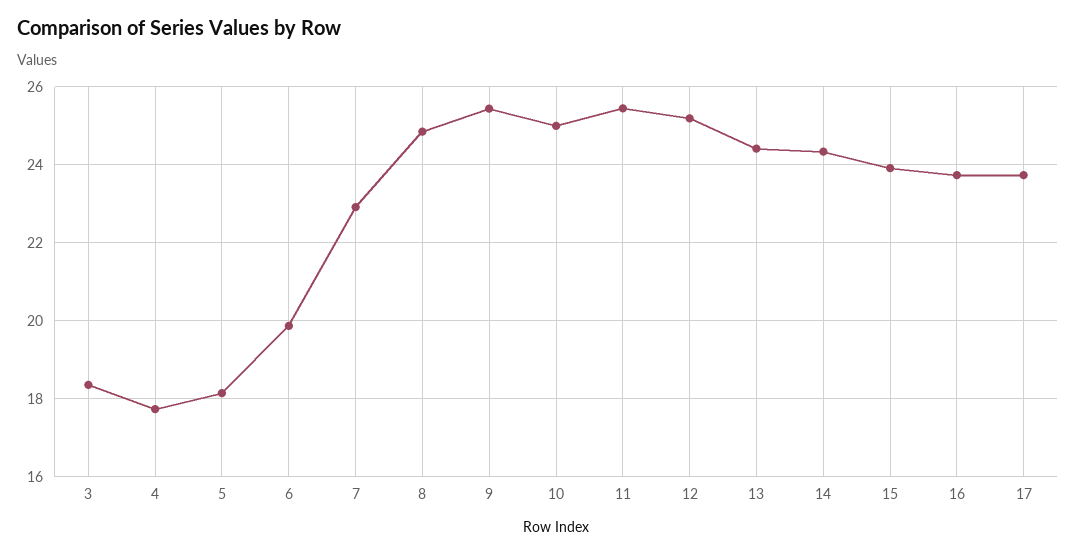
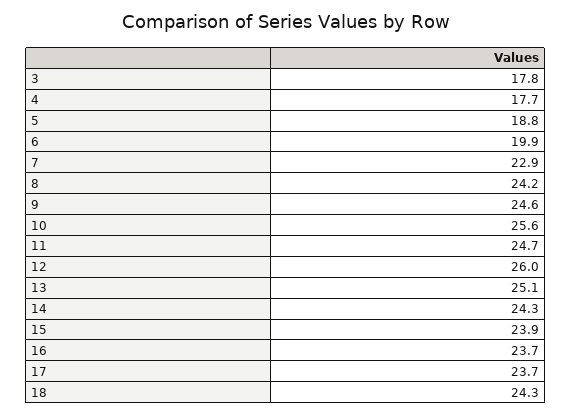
  {
-   "3": 18.4,
+   "3": 17.8,
    "4": 17.7,
-   "5": 18.2,
+   "5": 18.8,
    "6": 19.9,
    "7": 22.9,
-   "8": 24.8,
+   "8": 24.2,
-   "9": 25.4,
+   "9": 24.6,
-   "10": 25,
+   "10": 25.6,
-   "11": 25.4,
+   "11": 24.7,
-   "12": 25.2,
+   "12": 26,
-   "13": 24.4,
+   "13": 25.1,
    "14": 24.3,
    "15": 23.9,
    "16": 23.7,
-   "17": 23.7
+   "17": 23.7,
+   "18": 24.3
  }

